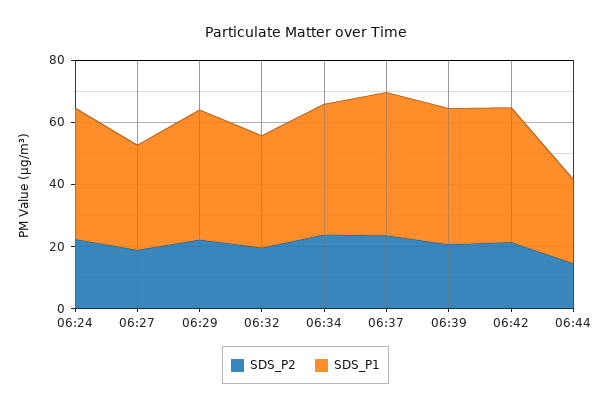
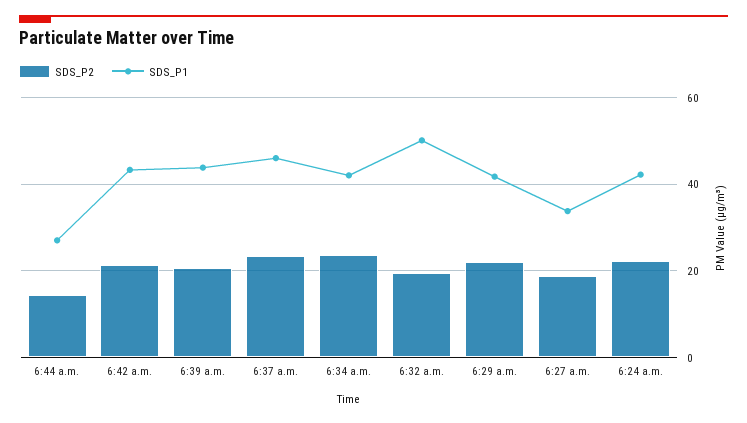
  {
    "SDS_P2": {
      "06:24": 22,
      "06:27": 18,
      "06:29": 22,
      "06:32": 20,
      "06:34": 24,
      "06:37": 24,
      "06:39": 20,
      "06:42": 22,
      "06:44": 14
    },
    "SDS_P1": {
      "06:24": 42,
      "06:27": 34,
      "06:29": 42,
-     "06:32": 35,
+     "06:32": 50,
      "06:34": 42,
      "06:37": 46,
      "06:39": 44,
      "06:42": 44,
      "06:44": 28
    }
  }

